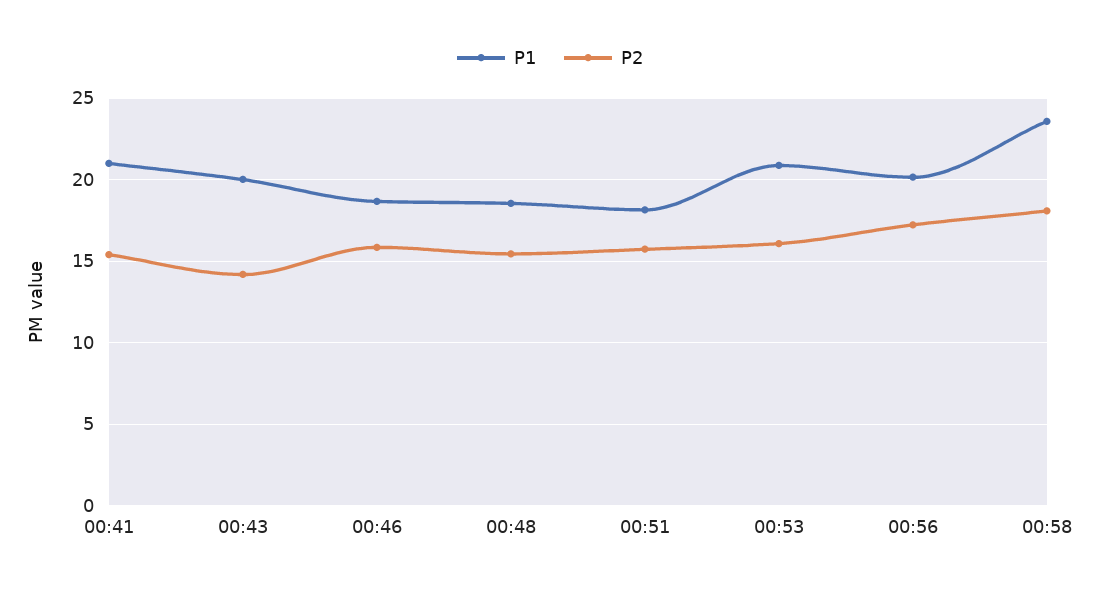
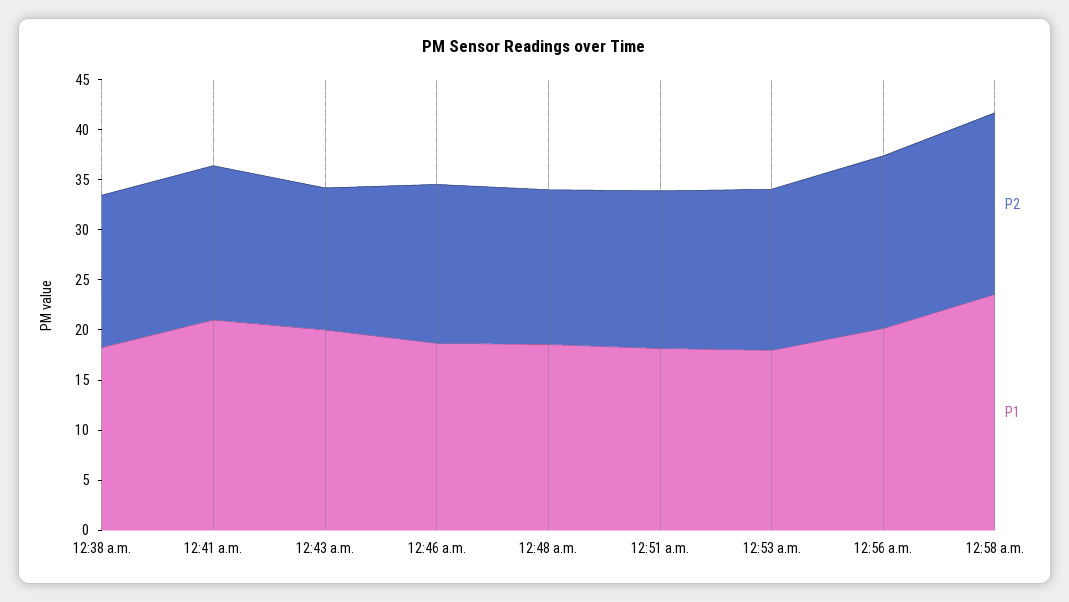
  {
    "P1": {
      "00:41": 21,
      "00:43": 20,
      "00:46": 18.5,
      "00:48": 18.5,
      "00:51": 18,
-     "00:53": 21,
+     "00:53": 18,
      "00:56": 20,
-     "00:58": 23.5
+     "00:58": 23.5,
+     "12:38 a.m.": 18
    },
    "P2": {
      "00:41": 15.5,
      "00:43": 14,
      "00:46": 16,
      "00:48": 15.5,
      "00:51": 15.5,
      "00:53": 16,
      "00:56": 17,
-     "00:58": 18
+     "00:58": 18,
+     "12:38 a.m.": 15
    }
  }

